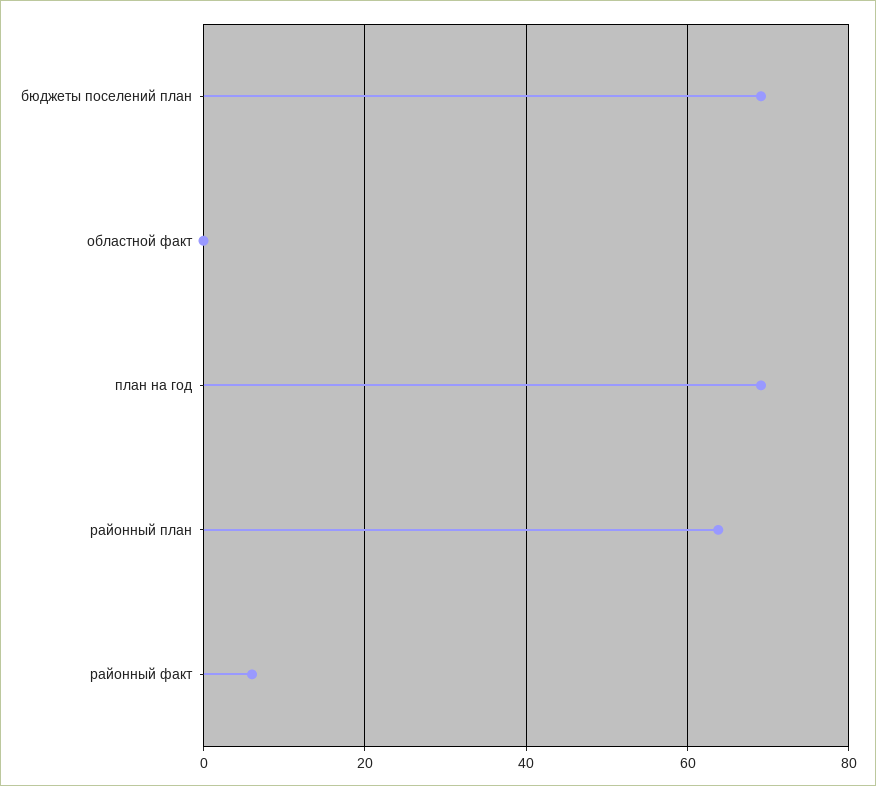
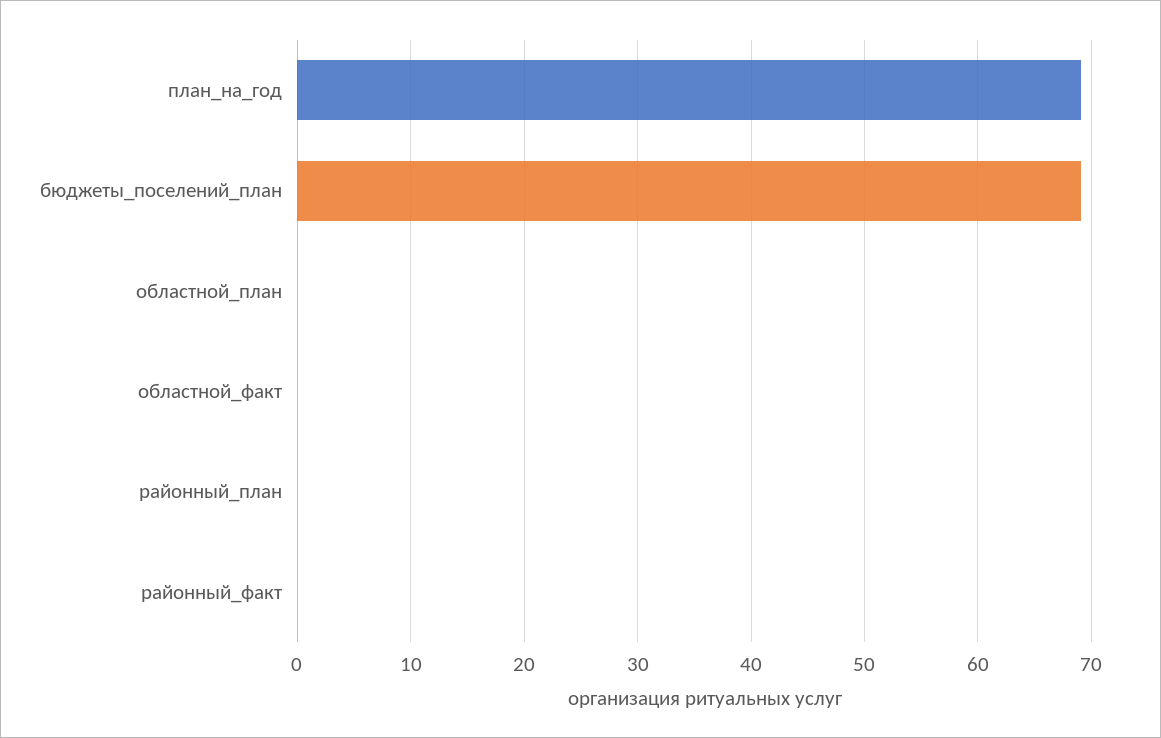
  {
    "бюджеты поселений план": 69,
    "областной факт": 0,
    "план на год": 69,
-   "районный план": 64,
+   "районный план": 0,
-   "районный факт": 6
+   "районный факт": 0,
+   "областной_план": 0
  }

